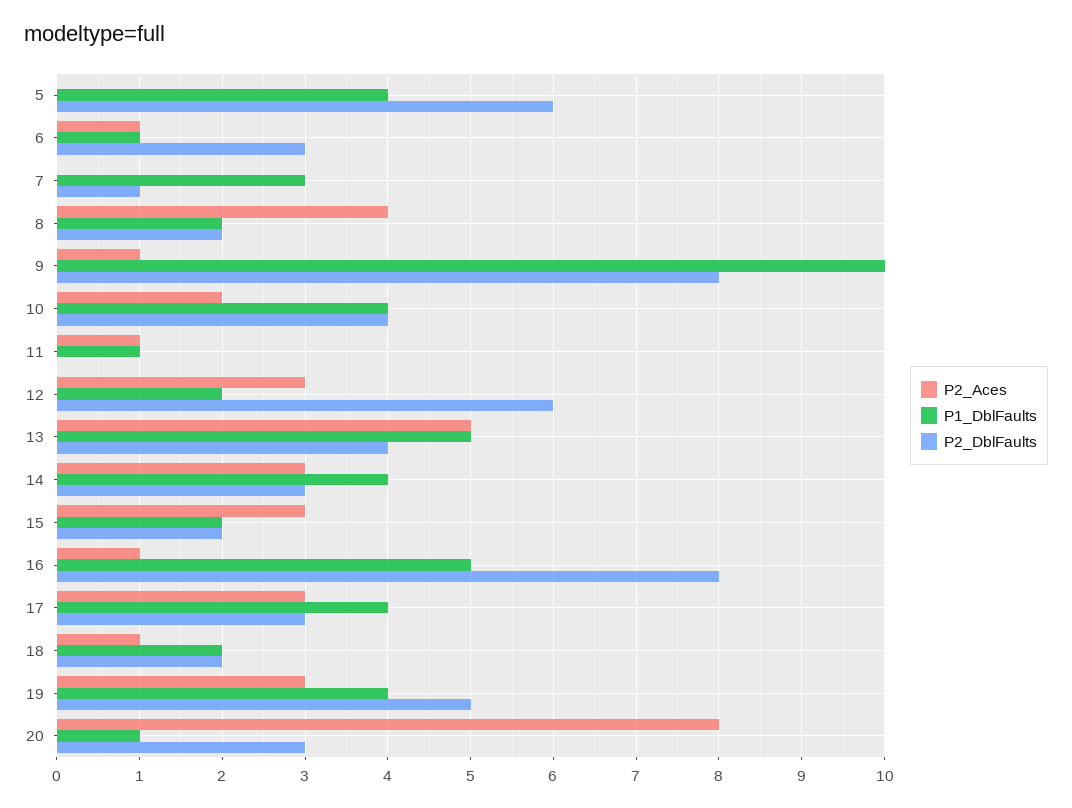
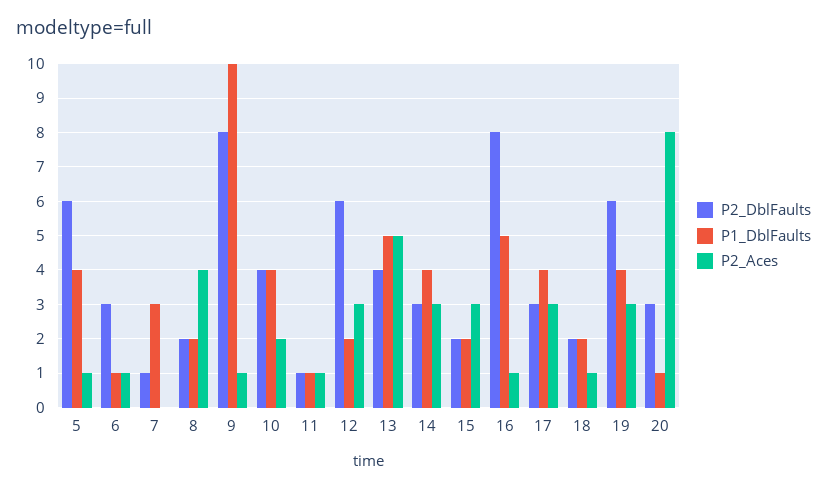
  {
    "P2_Aces": {
-     "5": 0,
+     "5": 1,
      "6": 1,
      "7": 0,
      "8": 4,
      "9": 1,
      "10": 2,
      "11": 1,
      "12": 3,
      "13": 5,
      "14": 3,
      "15": 3,
      "16": 1,
      "17": 3,
      "18": 1,
      "19": 3,
      "20": 8
    },
    "P1_DblFaults": {
      "5": 4,
      "6": 1,
      "7": 3,
      "8": 2,
      "9": 10,
      "10": 4,
      "11": 1,
      "12": 2,
      "13": 5,
      "14": 4,
      "15": 2,
      "16": 5,
      "17": 4,
      "18": 2,
      "19": 4,
      "20": 1
    },
    "P2_DblFaults": {
      "5": 6,
      "6": 3,
      "7": 1,
      "8": 2,
      "9": 8,
      "10": 4,
-     "11": 0,
+     "11": 1,
      "12": 6,
      "13": 4,
      "14": 3,
      "15": 2,
      "16": 8,
      "17": 3,
      "18": 2,
-     "19": 5,
+     "19": 6,
      "20": 3
    }
  }

